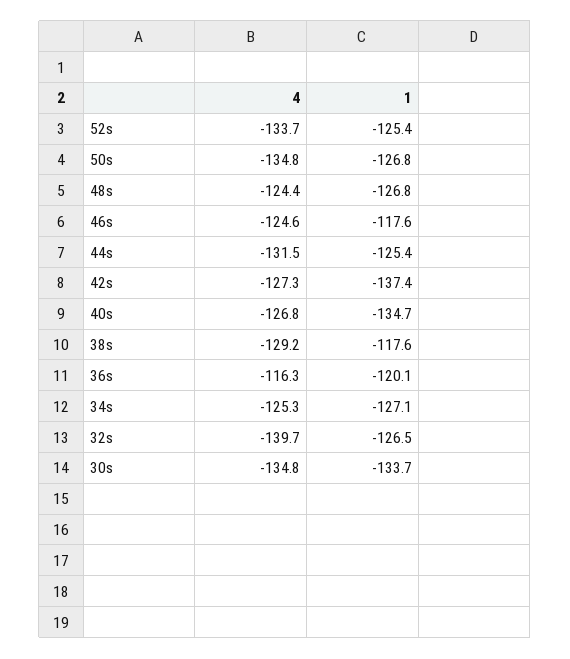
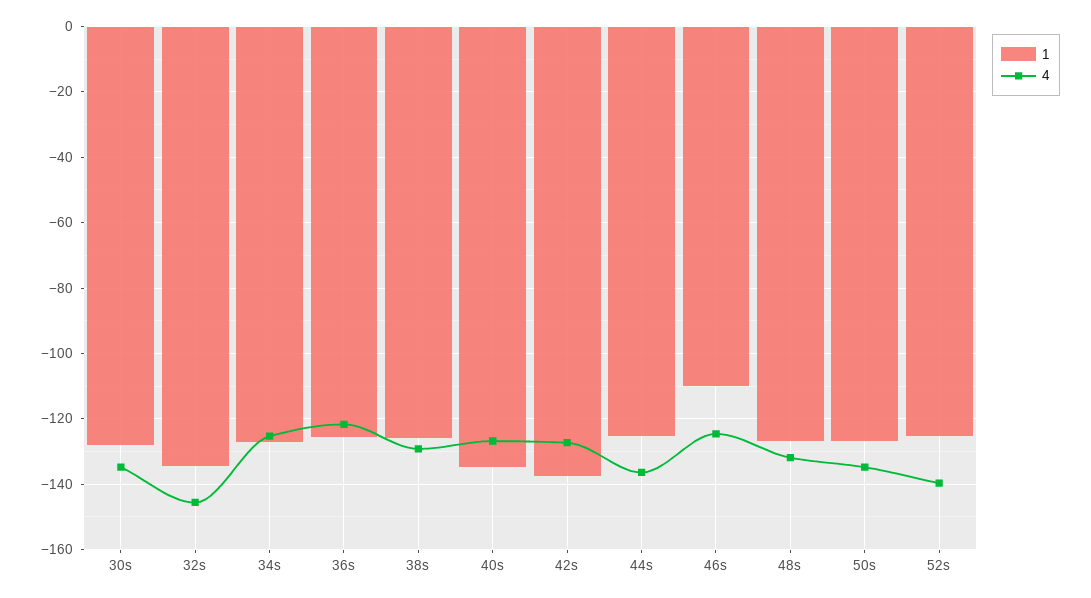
  {
    "4": {
-     "52s": -133.7,
+     "52s": -140,
      "50s": -134.8,
-     "48s": -124.4,
+     "48s": -132,
      "46s": -124.6,
-     "44s": -131.5,
+     "44s": -136,
      "42s": -127.3,
      "40s": -126.8,
      "38s": -129.2,
-     "36s": -116.3,
+     "36s": -122,
      "34s": -125.3,
-     "32s": -139.7,
+     "32s": -146,
      "30s": -134.8
    },
    "1": {
      "52s": -125.4,
      "50s": -126.8,
      "48s": -126.8,
-     "46s": -117.6,
+     "46s": -110,
      "44s": -125.4,
      "42s": -137.4,
      "40s": -134.7,
-     "38s": -117.6,
+     "38s": -126,
-     "36s": -120.1,
+     "36s": -126,
      "34s": -127.1,
-     "32s": -126.5,
+     "32s": -134,
-     "30s": -133.7
+     "30s": -128
    }
  }

